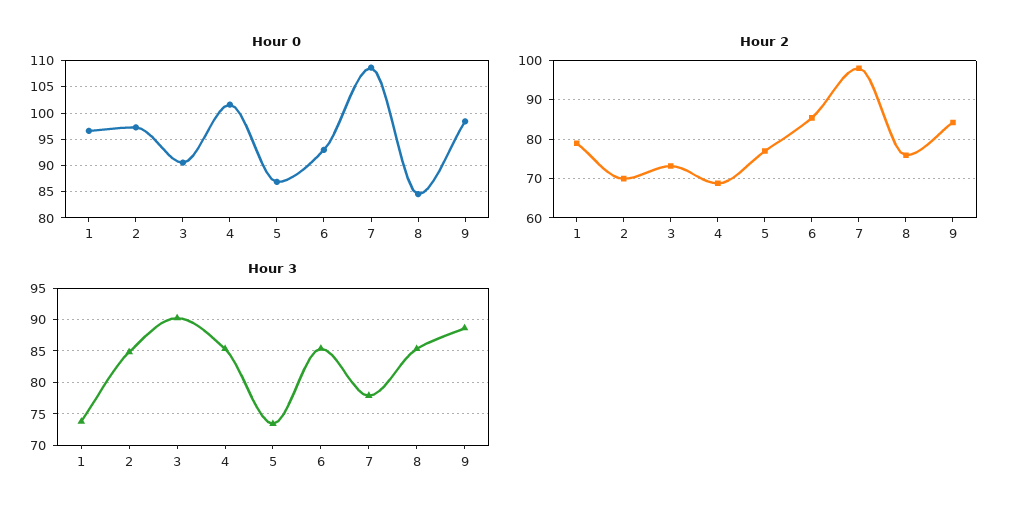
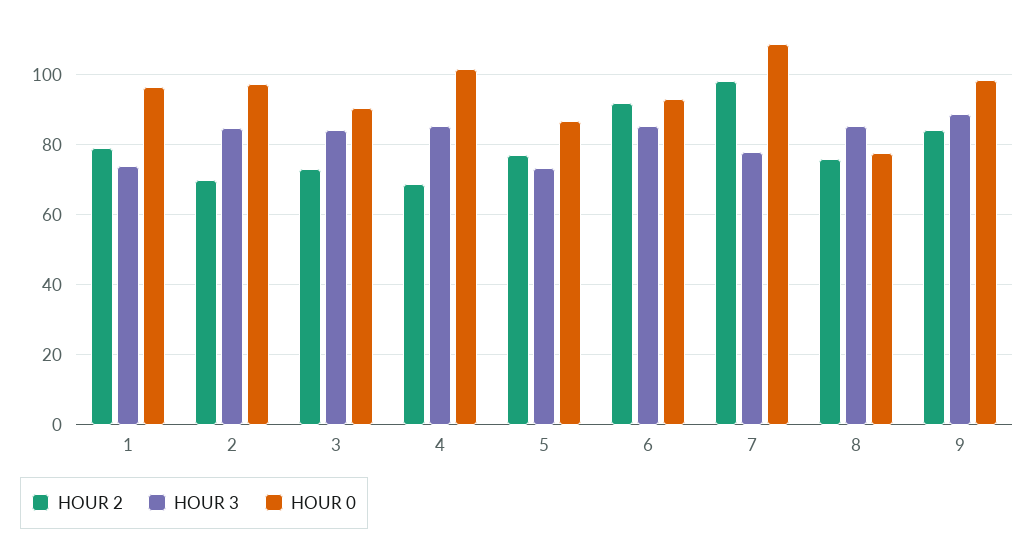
  {
    "Hour 0": {
      "1": 96,
      "2": 98,
      "3": 90,
      "4": 102,
      "5": 86,
      "6": 92,
      "7": 108,
-     "8": 85,
+     "8": 78,
      "9": 98
    },
    "Hour 2": {
      "1": 78,
      "2": 70,
      "3": 74,
      "4": 68,
      "5": 78,
-     "6": 86,
+     "6": 92,
      "7": 98,
      "8": 76,
      "9": 84
    },
    "Hour 3": {
      "1": 74,
      "2": 85,
-     "3": 90,
+     "3": 84,
      "4": 85,
      "5": 73,
      "6": 85,
      "7": 78,
      "8": 85,
      "9": 89
    }
  }

